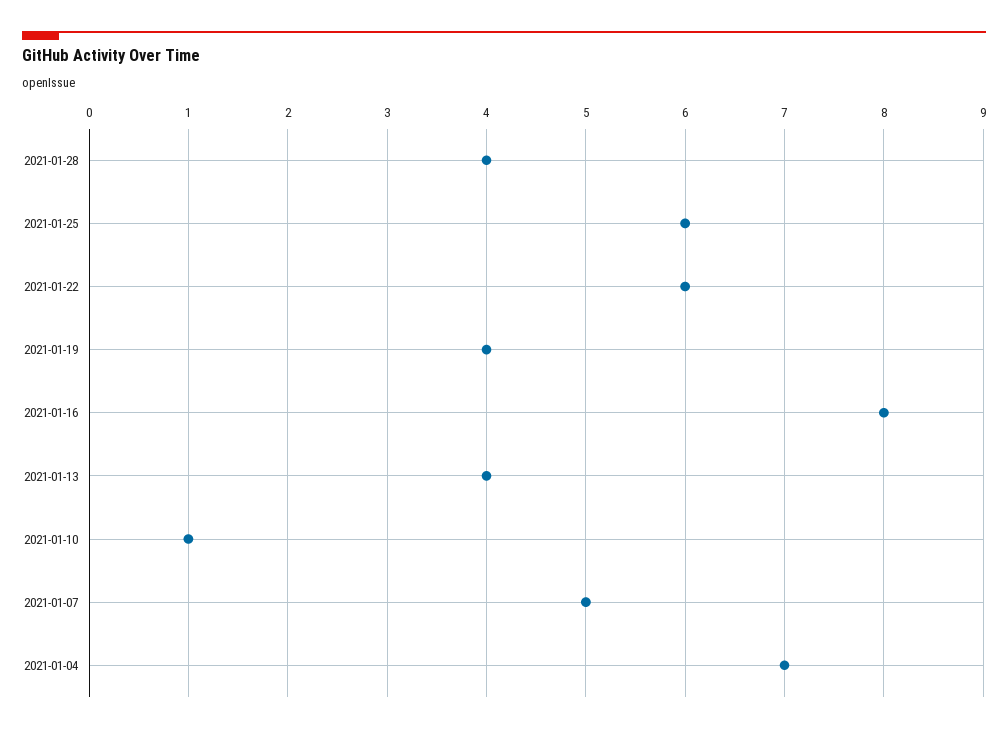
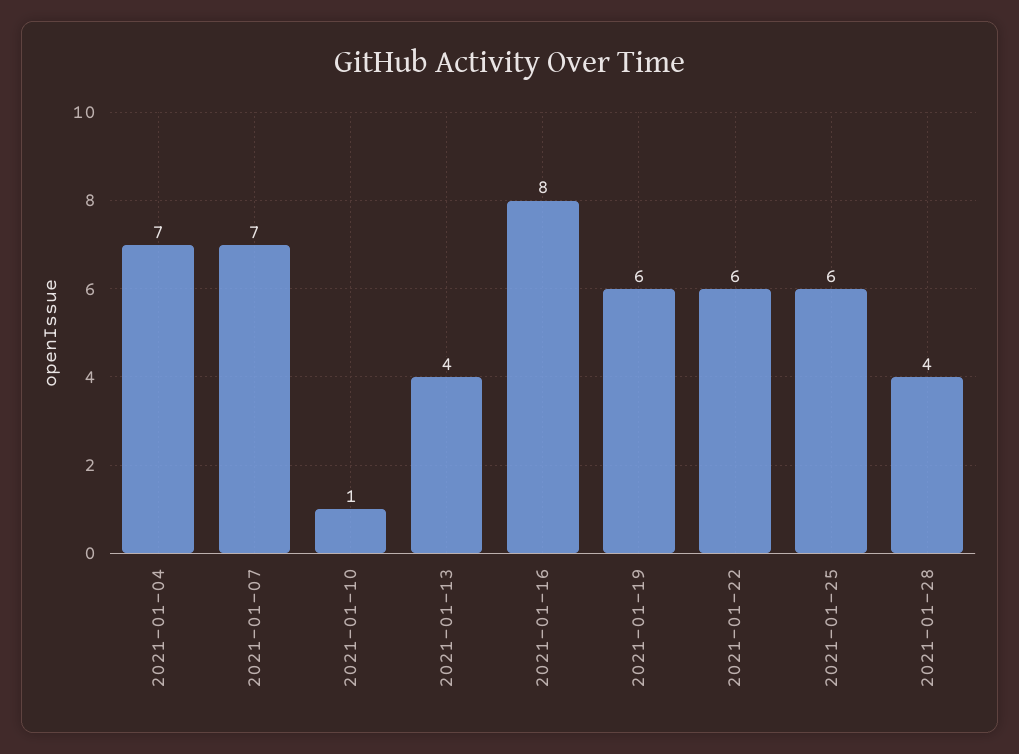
  {
    "2021-01-28": 4,
    "2021-01-25": 6,
    "2021-01-22": 6,
-   "2021-01-19": 4,
+   "2021-01-19": 6,
    "2021-01-16": 8,
    "2021-01-13": 4,
    "2021-01-10": 1,
-   "2021-01-07": 5,
+   "2021-01-07": 7,
    "2021-01-04": 7
  }

